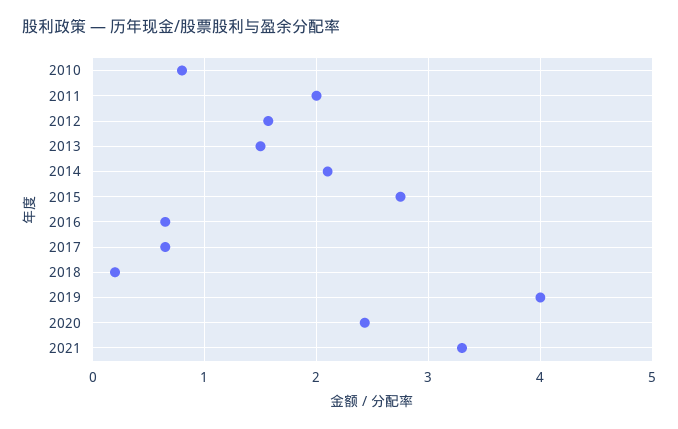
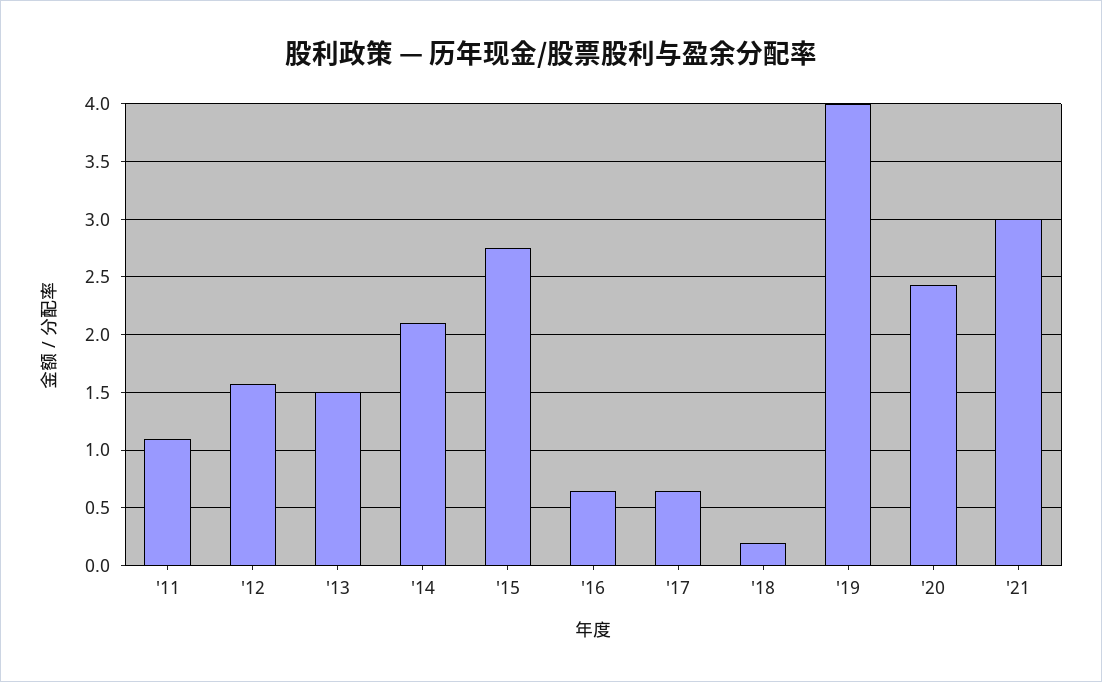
  {
-   "2010": 0.8,
-   "2011": 2,
+   "2011": 1.1,
    "2012": 1.6,
    "2013": 1.5,
    "2014": 2.1,
    "2015": 2.8,
    "2016": 0.7,
    "2017": 0.7,
    "2018": 0.2,
    "2019": 4,
    "2020": 2.4,
-   "2021": 3.3
+   "2021": 3
  }

